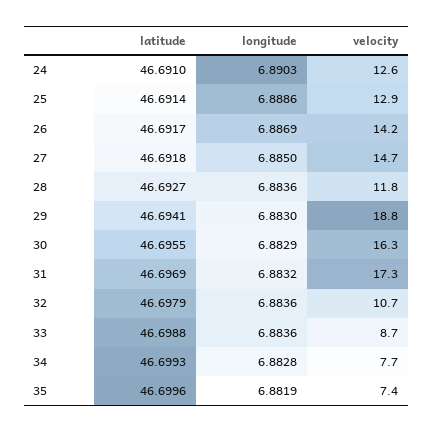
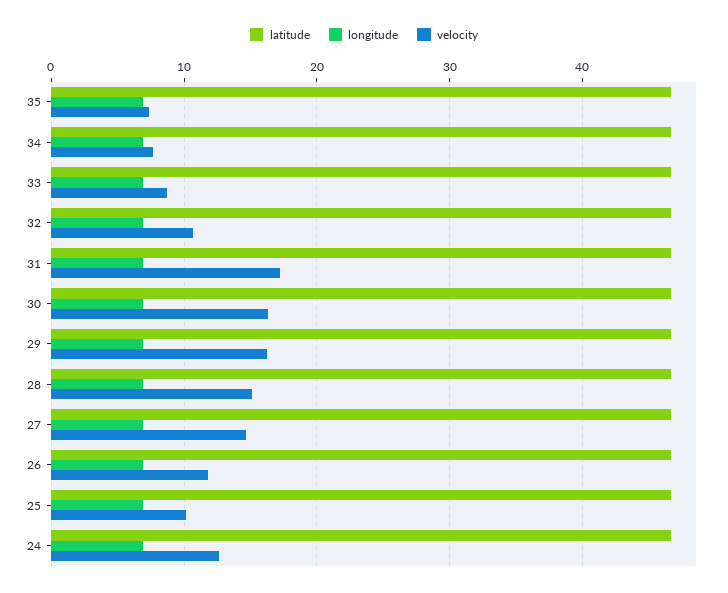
  {
    "latitude": {
      "24": 46.691,
      "25": 46.6914,
      "26": 46.6917,
      "27": 46.6918,
      "28": 46.6927,
      "29": 46.6941,
      "30": 46.6955,
      "31": 46.6969,
      "32": 46.6979,
      "33": 46.6988,
      "34": 46.6993,
      "35": 46.6996
    },
    "longitude": {
      "24": 6.8903,
      "25": 6.8886,
      "26": 6.8869,
      "27": 6.885,
      "28": 6.8836,
      "29": 6.883,
      "30": 6.8829,
      "31": 6.8832,
      "32": 6.8836,
      "33": 6.8836,
      "34": 6.8828,
      "35": 6.8819
    },
    "velocity": {
      "24": 12.6,
-     "25": 12.9,
+     "25": 10,
-     "26": 14.2,
+     "26": 12,
      "27": 14.7,
-     "28": 11.8,
+     "28": 15,
-     "29": 18.8,
+     "29": 16,
      "30": 16.3,
      "31": 17.3,
      "32": 10.7,
      "33": 8.7,
      "34": 7.7,
      "35": 7.4
    }
  }

